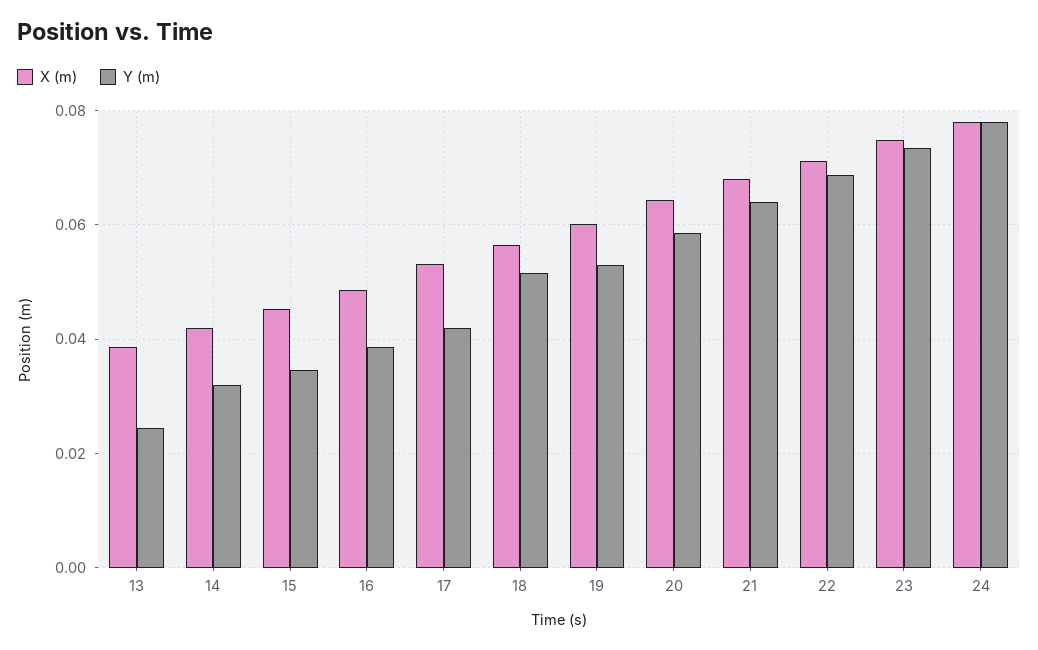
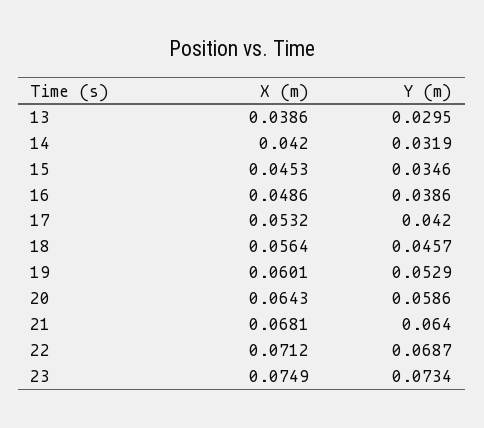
  {
    "X (m)": {
      "13": 0.0386,
      "14": 0.042,
      "15": 0.0453,
      "16": 0.0486,
      "17": 0.0532,
      "18": 0.0564,
      "19": 0.0601,
      "20": 0.0643,
      "21": 0.0681,
      "22": 0.0712,
-     "23": 0.0749,
+     "23": 0.0749
-     "24": 0.078
    },
    "Y (m)": {
-     "13": 0.024,
+     "13": 0.0295,
      "14": 0.0319,
      "15": 0.0346,
      "16": 0.0386,
      "17": 0.042,
-     "18": 0.052,
+     "18": 0.0457,
      "19": 0.0529,
      "20": 0.0586,
      "21": 0.064,
      "22": 0.0687,
-     "23": 0.0734,
+     "23": 0.0734
-     "24": 0.078
    }
  }

